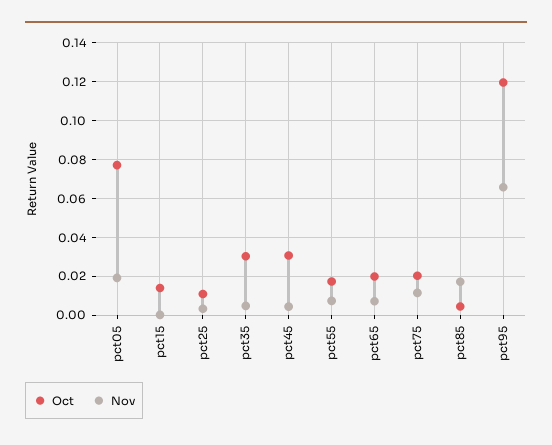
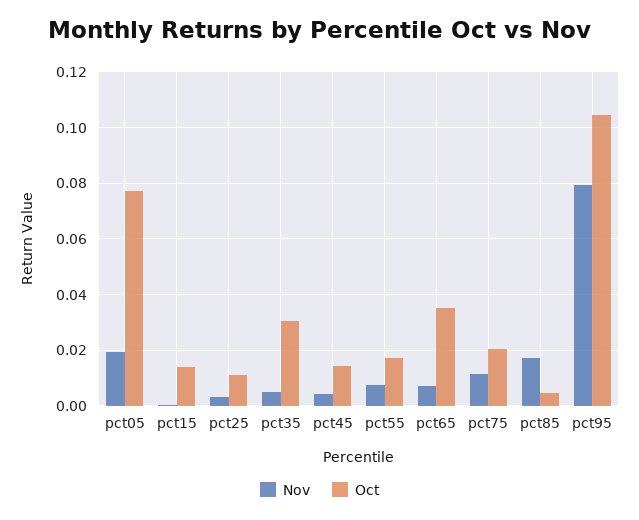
  {
    "Oct": {
      "pct05": 0.0775,
      "pct15": 0.015,
      "pct25": 0.01,
      "pct35": 0.03,
-     "pct45": 0.03,
+     "pct45": 0.015,
      "pct55": 0.0175,
-     "pct65": 0.02,
+     "pct65": 0.035,
      "pct75": 0.02,
      "pct85": 0.005,
-     "pct95": 0.12
+     "pct95": 0.105
    },
    "Nov": {
      "pct05": 0.02,
      "pct15": 0,
      "pct25": 0.0025,
      "pct35": 0.005,
      "pct45": 0.005,
      "pct55": 0.0075,
      "pct65": 0.0075,
      "pct75": 0.0125,
      "pct85": 0.0175,
-     "pct95": 0.065
+     "pct95": 0.08
    }
  }

